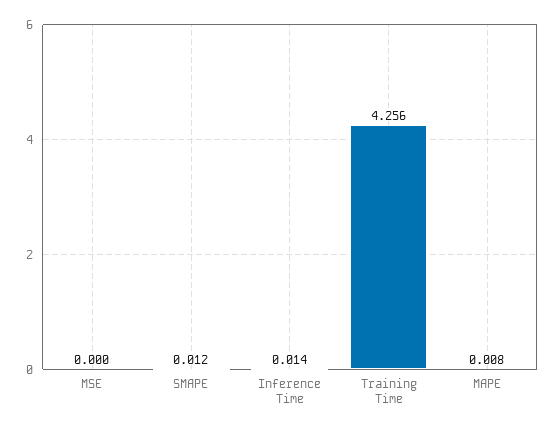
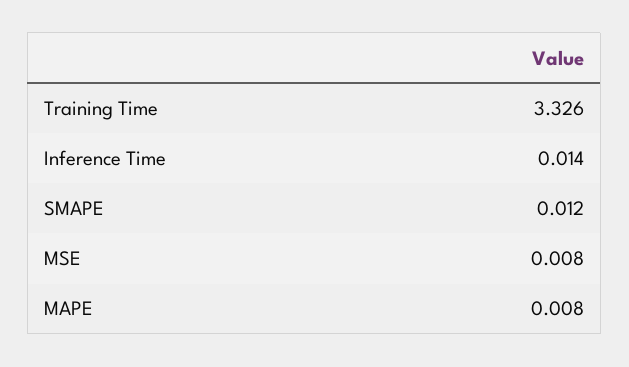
  {
-   "MSE": 0,
+   "MSE": 0.008,
    "SMAPE": 0.012,
    "Inference Time": 0.014,
-   "Training Time": 4.256,
+   "Training Time": 3.326,
    "MAPE": 0.008
  }

